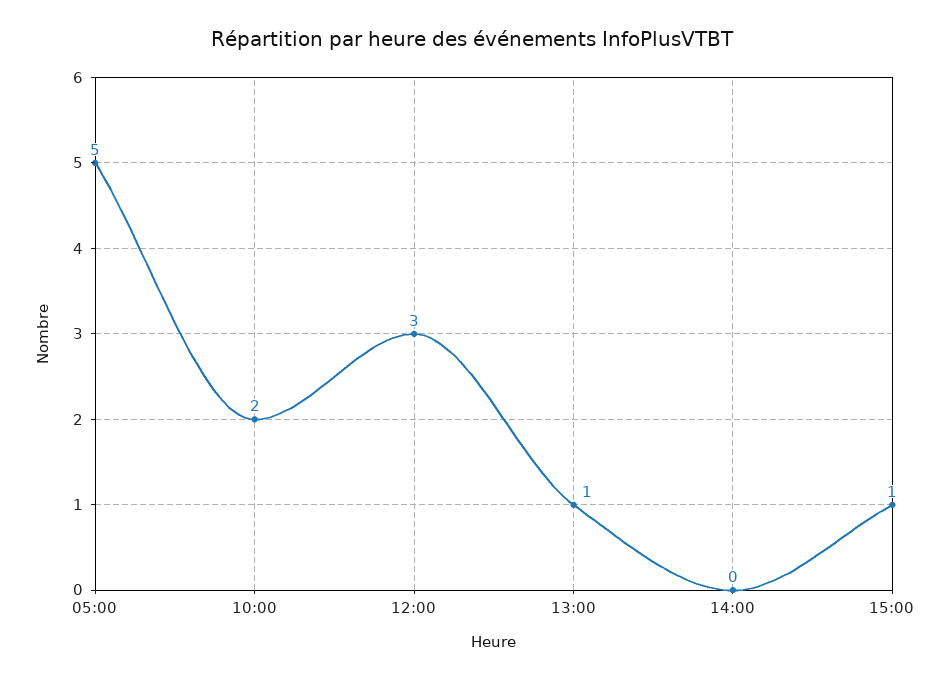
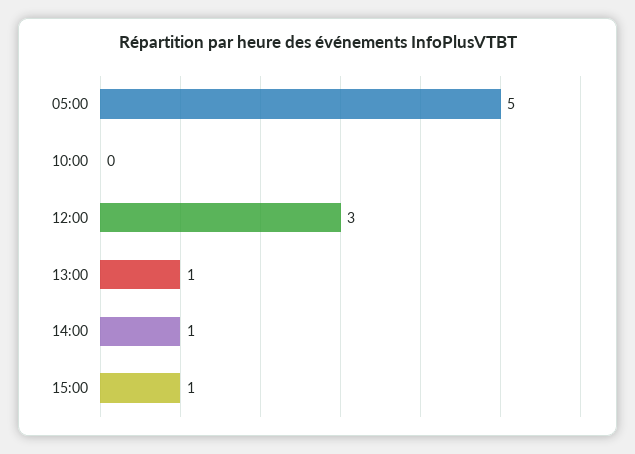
  {
    "05:00": 5,
-   "10:00": 2,
+   "10:00": 0,
    "12:00": 3,
    "13:00": 1,
-   "14:00": 0,
+   "14:00": 1,
    "15:00": 1
  }

